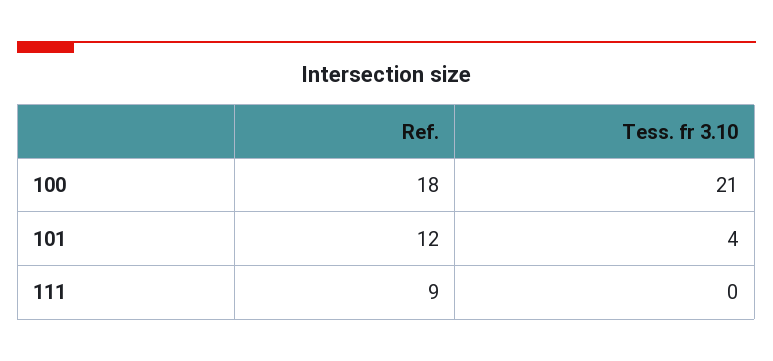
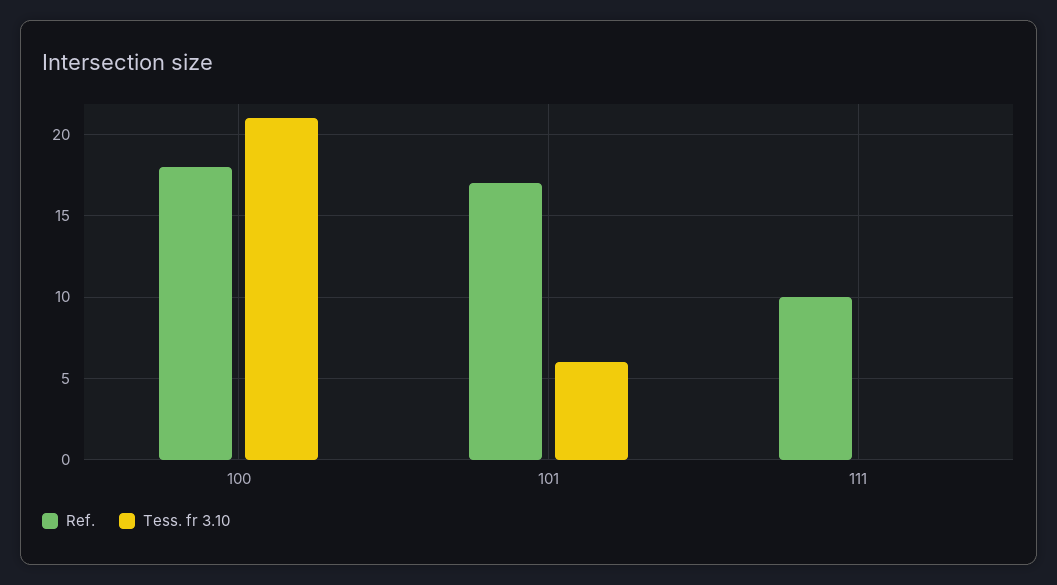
  {
    "Ref.": {
      "100": 18,
-     "101": 12,
+     "101": 17,
-     "111": 9
+     "111": 10
    },
    "Tess. fr 3.10": {
      "100": 21,
-     "101": 4,
+     "101": 6,
      "111": 0
    }
  }

